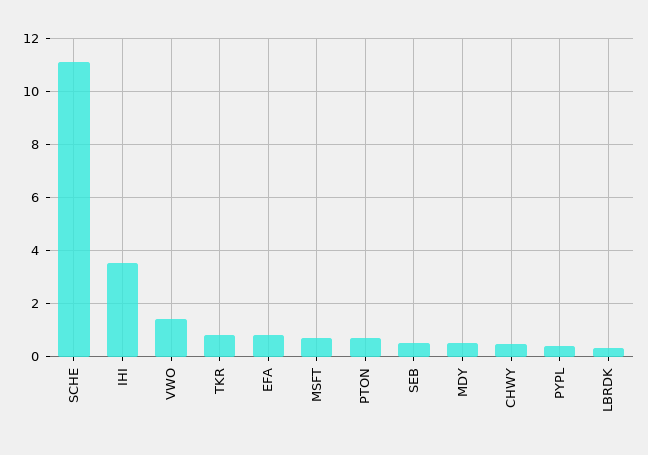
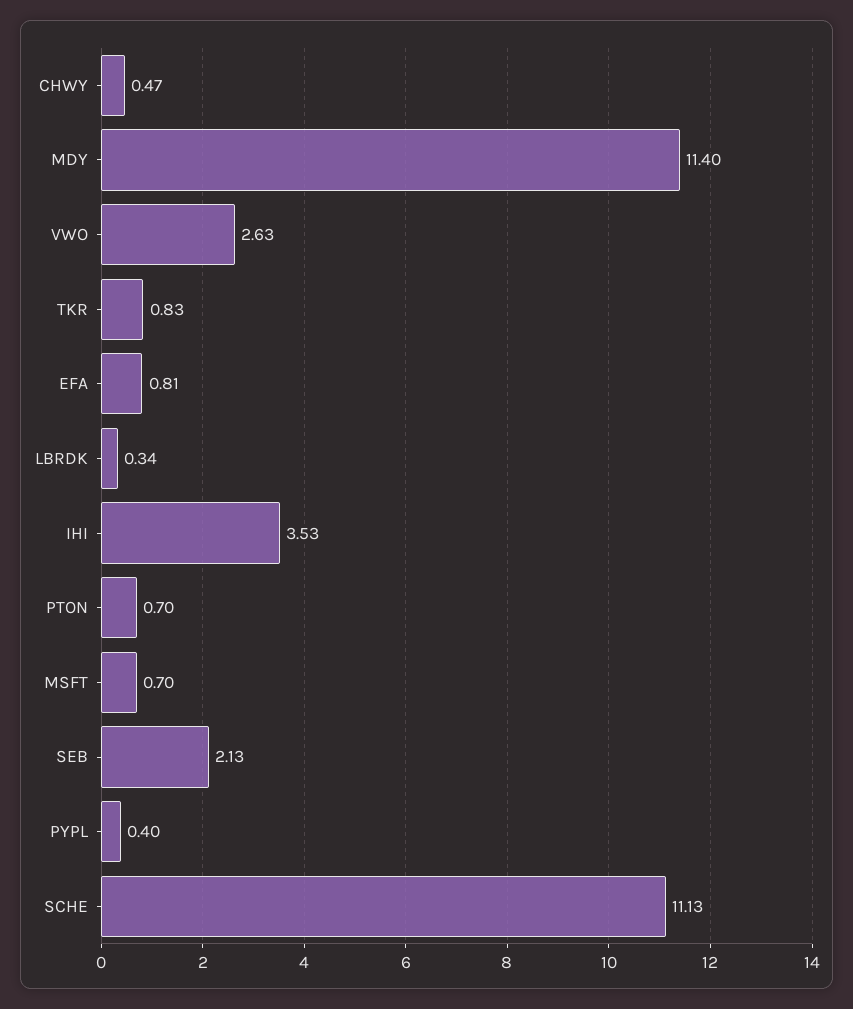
  {
    "SCHE": 11.13,
    "IHI": 3.53,
-   "VWO": 1.5,
+   "VWO": 2.63,
    "TKR": 0.83,
    "EFA": 0.81,
    "MSFT": 0.7,
    "PTON": 0.7,
-   "SEB": 0.5,
+   "SEB": 2.13,
-   "MDY": 0.5,
+   "MDY": 11.4,
    "CHWY": 0.47,
    "PYPL": 0.4,
    "LBRDK": 0.34
  }

